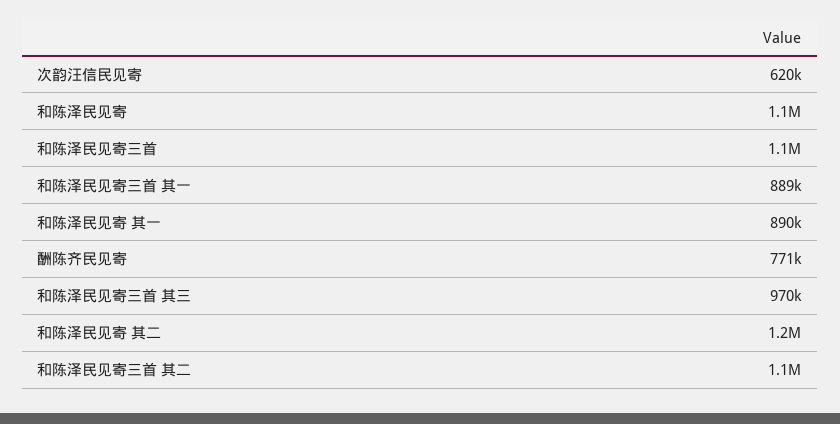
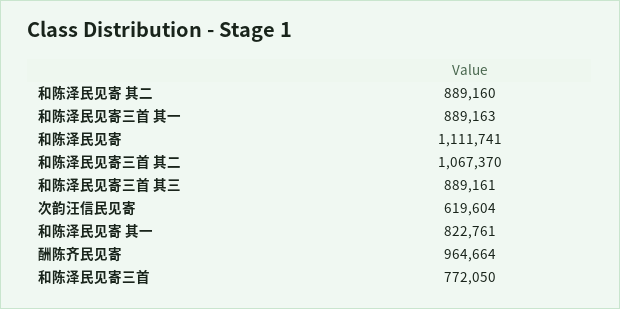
  {
    "次韵汪信民见寄": 619604,
    "和陈泽民见寄": 1111741,
-   "和陈泽民见寄三首": 1100000,
+   "和陈泽民见寄三首": 772050,
    "和陈泽民见寄三首 其一": 889163,
-   "和陈泽民见寄 其一": 890000,
+   "和陈泽民见寄 其一": 822761,
-   "酬陈齐民见寄": 771000,
+   "酬陈齐民见寄": 964664,
-   "和陈泽民见寄三首 其三": 970000,
+   "和陈泽民见寄三首 其三": 889161,
-   "和陈泽民见寄 其二": 1200000,
+   "和陈泽民见寄 其二": 889160,
    "和陈泽民见寄三首 其二": 1067370
  }

